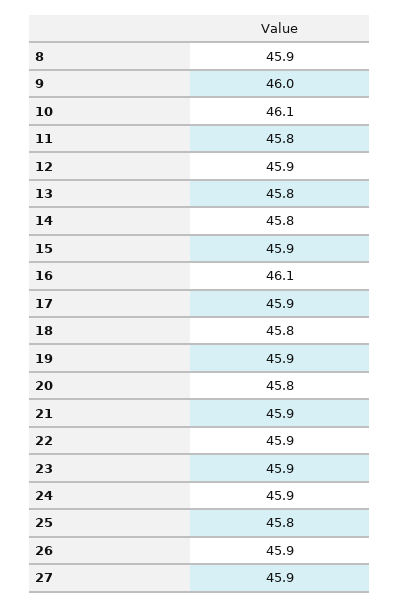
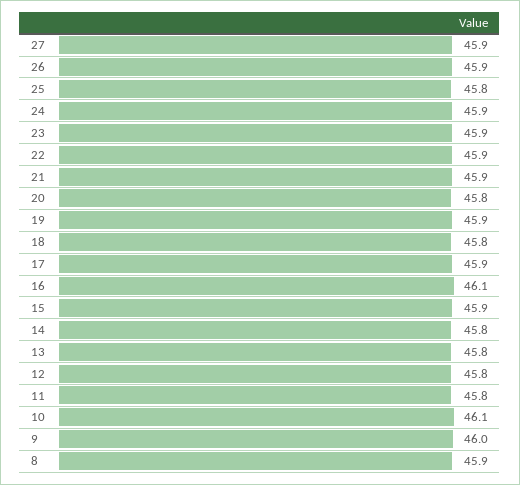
  {
    "8": 45.9,
    "9": 46,
    "10": 46.1,
    "11": 45.8,
-   "12": 45.9,
+   "12": 45.8,
    "13": 45.8,
    "14": 45.8,
    "15": 45.9,
    "16": 46.1,
    "17": 45.9,
    "18": 45.8,
    "19": 45.9,
    "20": 45.8,
    "21": 45.9,
    "22": 45.9,
    "23": 45.9,
    "24": 45.9,
    "25": 45.8,
    "26": 45.9,
    "27": 45.9
  }

